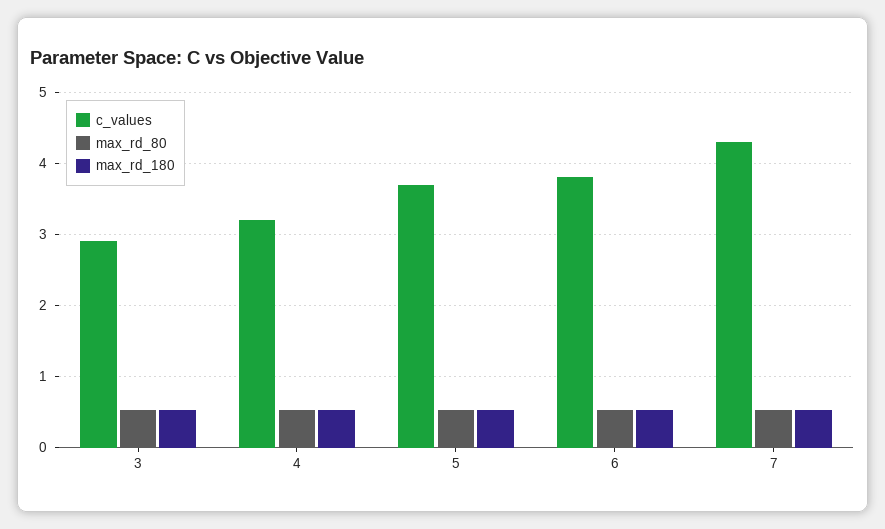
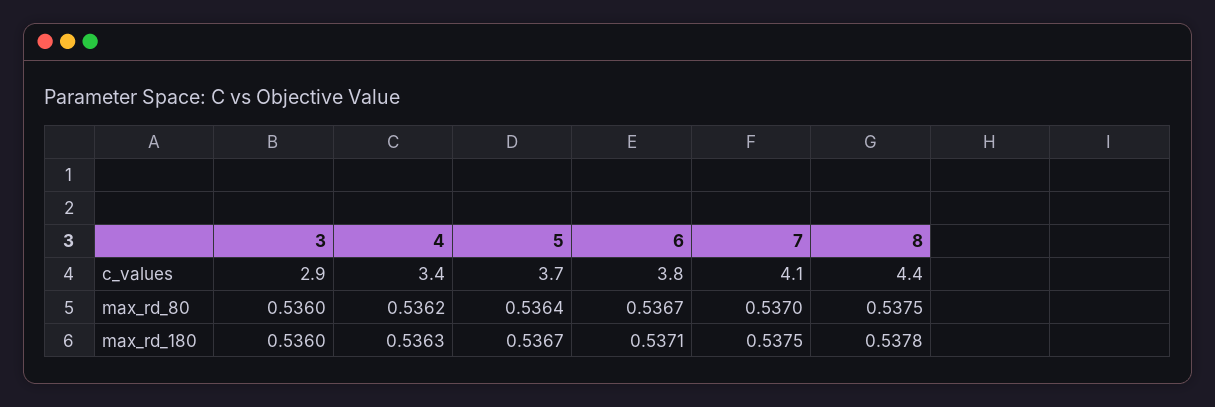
  {
    "c_values": {
      "3": 2.9,
-     "4": 3.2,
+     "4": 3.4,
      "5": 3.7,
      "6": 3.8,
-     "7": 4.3
+     "7": 4.1,
+     "8": 4.4
    },
    "max_rd_80": {
      "3": 0.536,
      "4": 0.5362,
      "5": 0.5364,
      "6": 0.5367,
-     "7": 0.537
+     "7": 0.537,
+     "8": 0.5375
    },
    "max_rd_180": {
      "3": 0.536,
      "4": 0.5363,
      "5": 0.5367,
      "6": 0.5371,
-     "7": 0.5375
+     "7": 0.5375,
+     "8": 0.5378
    }
  }

